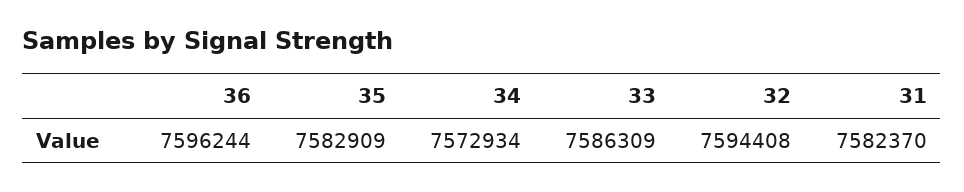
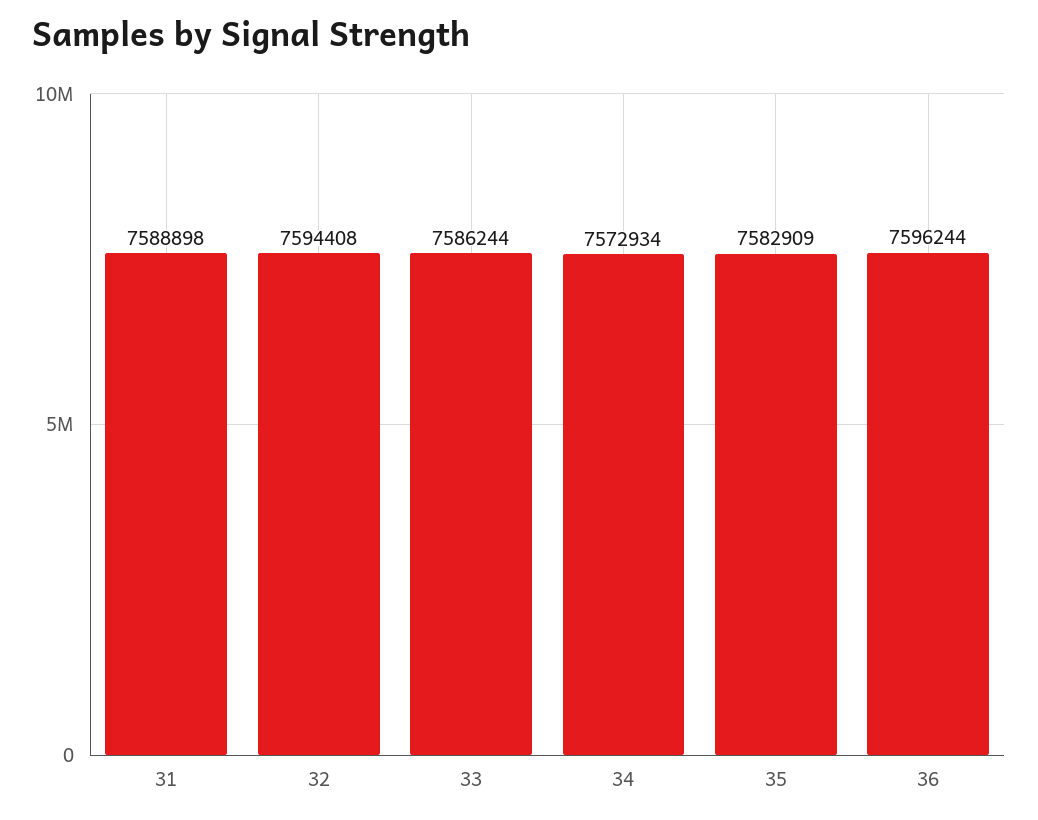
  {
    "36": 7596244,
    "35": 7582909,
    "34": 7572934,
-   "33": 7586309,
+   "33": 7586244,
    "32": 7594408,
-   "31": 7582370
+   "31": 7588898
  }

